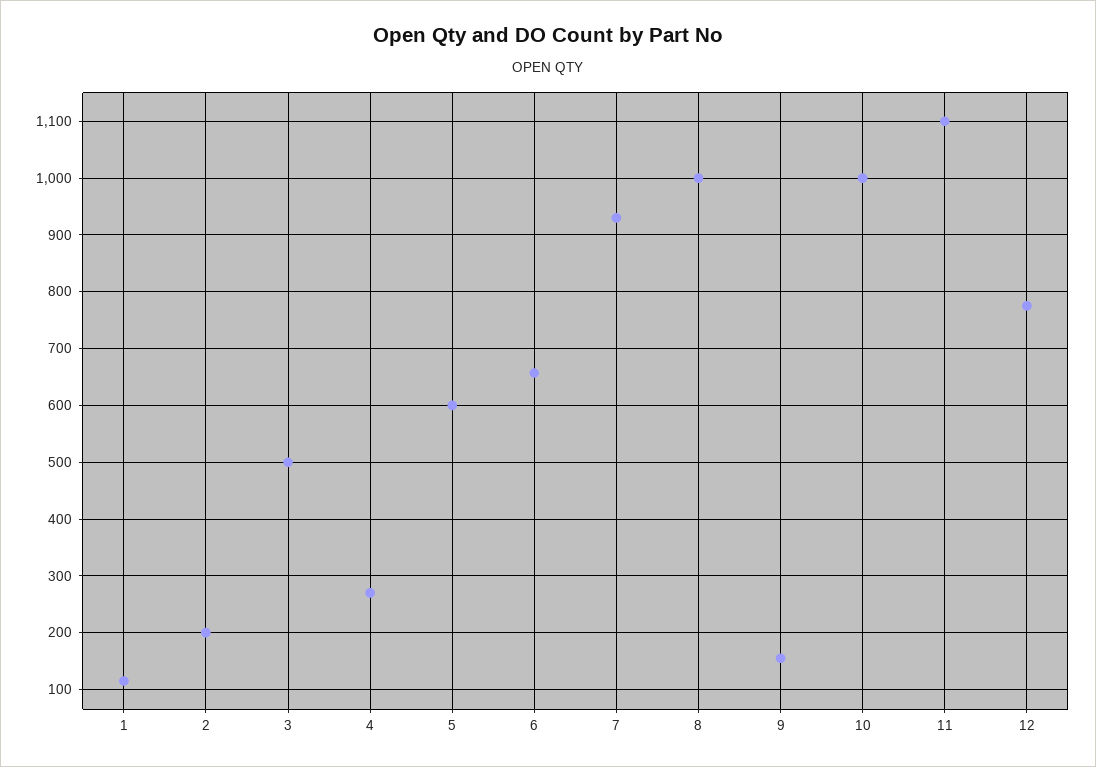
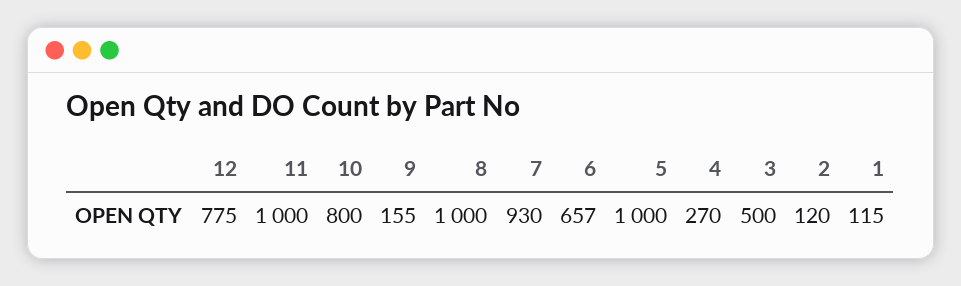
  {
    "1": 115,
-   "2": 200,
+   "2": 120,
    "3": 500,
    "4": 270,
-   "5": 600,
+   "5": 1000,
    "6": 657,
    "7": 930,
    "8": 1000,
    "9": 155,
-   "10": 1000,
+   "10": 800,
-   "11": 1100,
+   "11": 1000,
    "12": 775
  }

